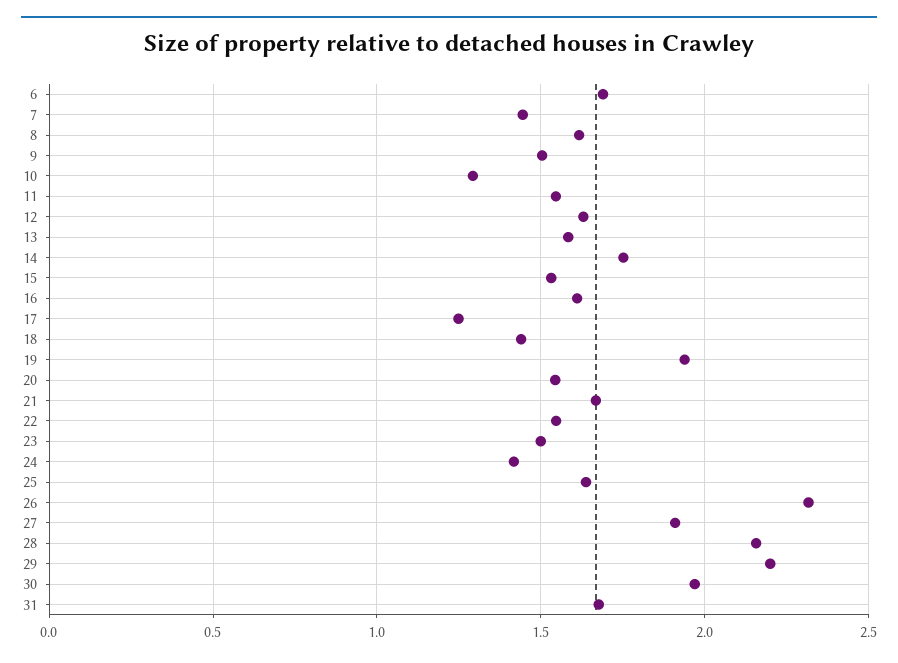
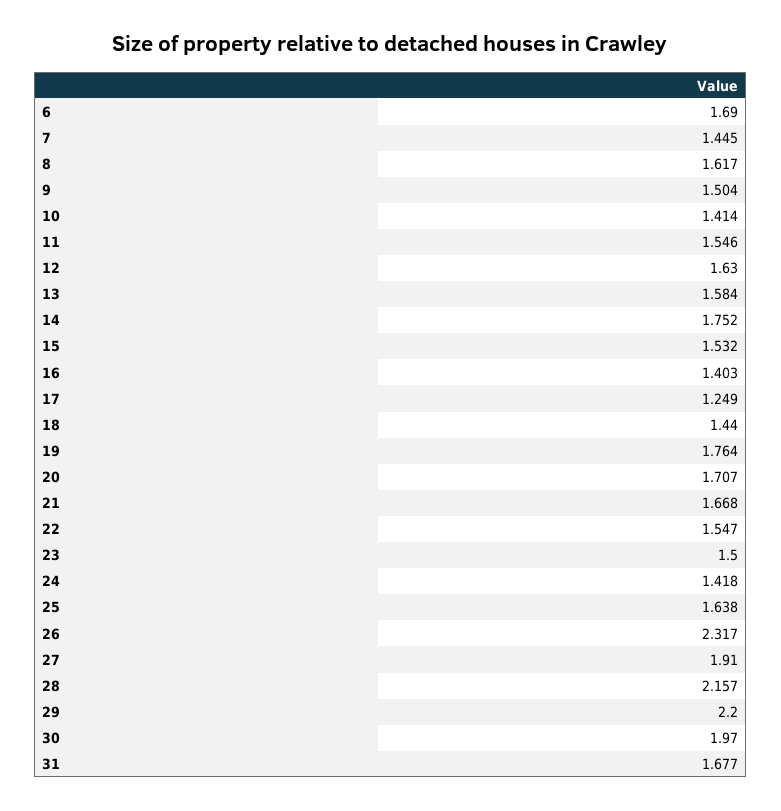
  {
    "6": 1.69,
    "7": 1.445,
    "8": 1.617,
    "9": 1.504,
-   "10": 1.3,
+   "10": 1.414,
    "11": 1.546,
    "12": 1.63,
    "13": 1.584,
    "14": 1.752,
    "15": 1.532,
-   "16": 1.6,
+   "16": 1.403,
    "17": 1.249,
    "18": 1.44,
-   "19": 1.95,
+   "19": 1.764,
-   "20": 1.55,
+   "20": 1.707,
    "21": 1.668,
    "22": 1.547,
    "23": 1.5,
    "24": 1.418,
    "25": 1.638,
    "26": 2.317,
    "27": 1.91,
    "28": 2.157,
    "29": 2.2,
    "30": 1.97,
    "31": 1.677
  }

